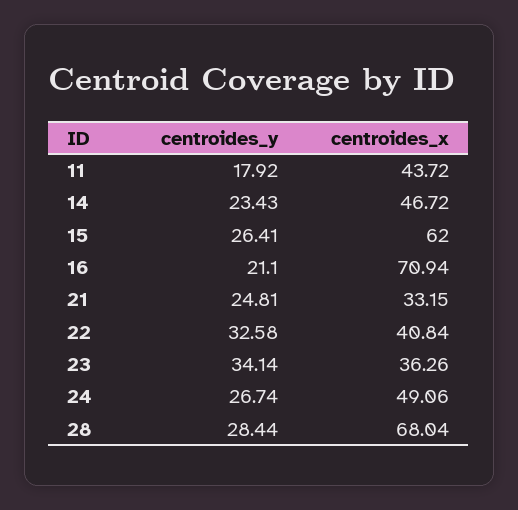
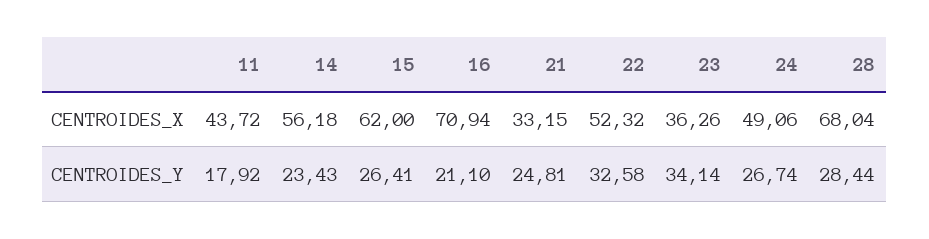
  {
    "centroides_y": {
      "11": 17.92,
      "14": 23.43,
      "15": 26.41,
      "16": 21.1,
      "21": 24.81,
      "22": 32.58,
      "23": 34.14,
      "24": 26.74,
      "28": 28.44
    },
    "centroides_x": {
      "11": 43.72,
-     "14": 46.72,
+     "14": 56.18,
      "15": 62,
      "16": 70.94,
      "21": 33.15,
-     "22": 40.84,
+     "22": 52.32,
      "23": 36.26,
      "24": 49.06,
      "28": 68.04
    }
  }

